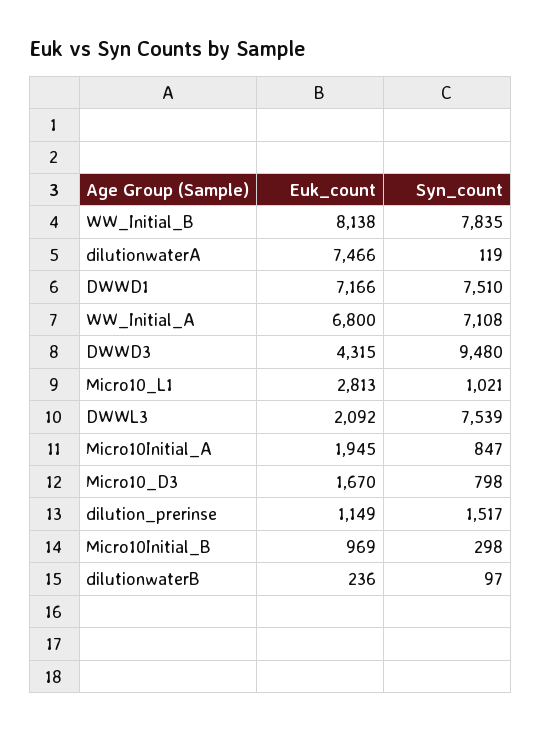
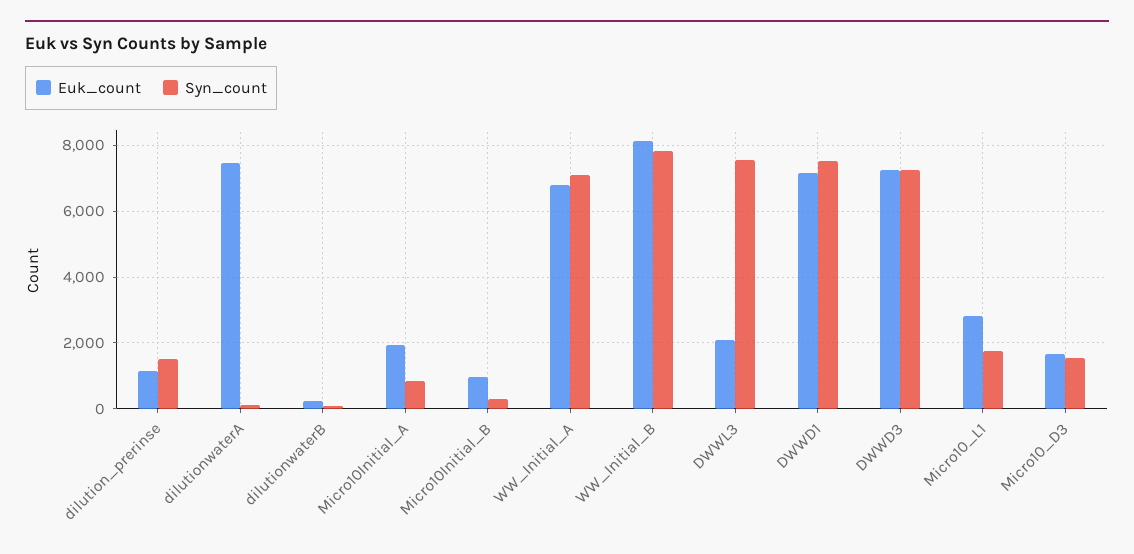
  {
    "Euk_count": {
      "WW_Initial_B": 8138,
      "dilutionwaterA": 7466,
      "DWWD1": 7166,
      "WW_Initial_A": 6800,
-     "DWWD3": 4315,
+     "DWWD3": 7200,
      "Micro10_L1": 2813,
      "DWWL3": 2092,
      "Micro10Initial_A": 1945,
      "Micro10_D3": 1670,
      "dilution_prerinse": 1149,
      "Micro10Initial_B": 969,
      "dilutionwaterB": 236
    },
    "Syn_count": {
      "WW_Initial_B": 7835,
      "dilutionwaterA": 119,
      "DWWD1": 7510,
      "WW_Initial_A": 7108,
-     "DWWD3": 9480,
+     "DWWD3": 7200,
-     "Micro10_L1": 1021,
+     "Micro10_L1": 1800,
      "DWWL3": 7539,
      "Micro10Initial_A": 847,
-     "Micro10_D3": 798,
+     "Micro10_D3": 1600,
      "dilution_prerinse": 1517,
      "Micro10Initial_B": 298,
      "dilutionwaterB": 97
    }
  }

